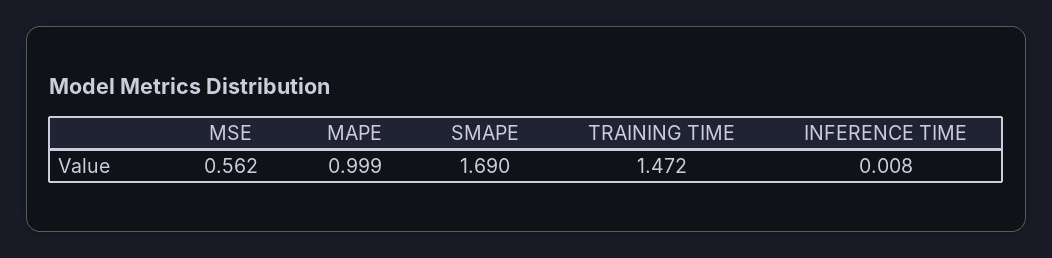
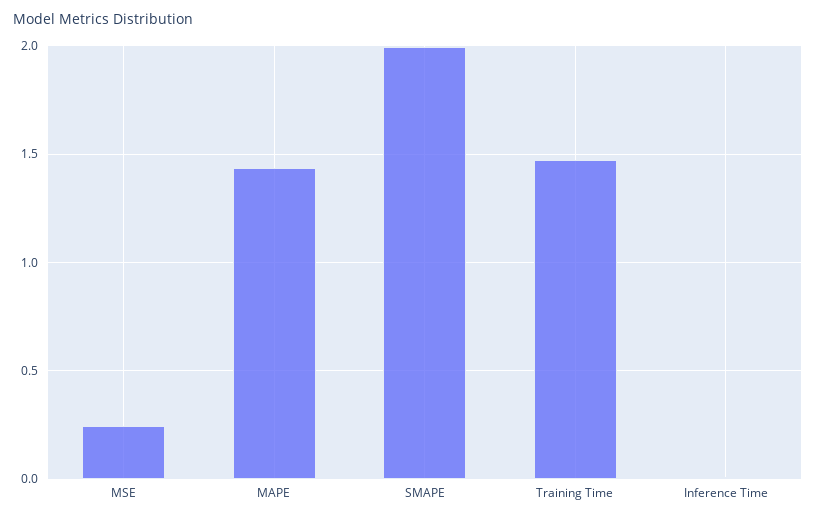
  {
-   "MSE": 0.562,
+   "MSE": 0.25,
-   "MAPE": 0.999,
+   "MAPE": 1.45,
-   "SMAPE": 1.69,
+   "SMAPE": 2,
    "TRAINING TIME": 1.472,
    "INFERENCE TIME": 0.008
  }

